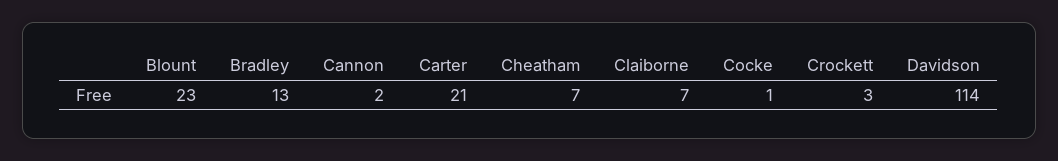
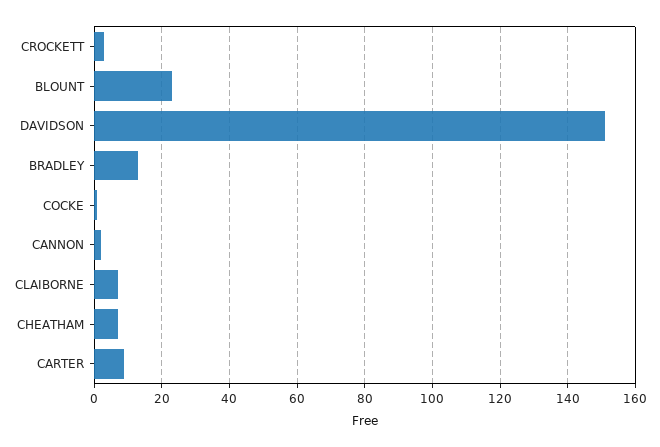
  {
    "Blount": 23,
    "Bradley": 13,
    "Cannon": 2,
-   "Carter": 21,
+   "Carter": 10,
    "Cheatham": 7,
    "Claiborne": 7,
    "Cocke": 1,
    "Crockett": 3,
-   "Davidson": 114
+   "Davidson": 150
  }

